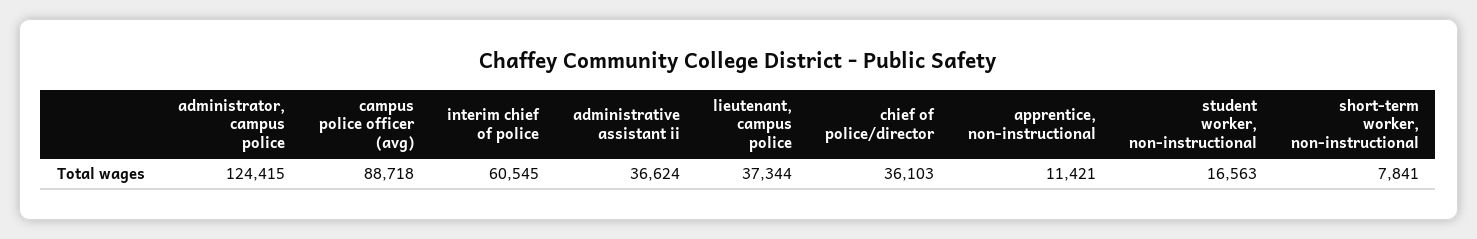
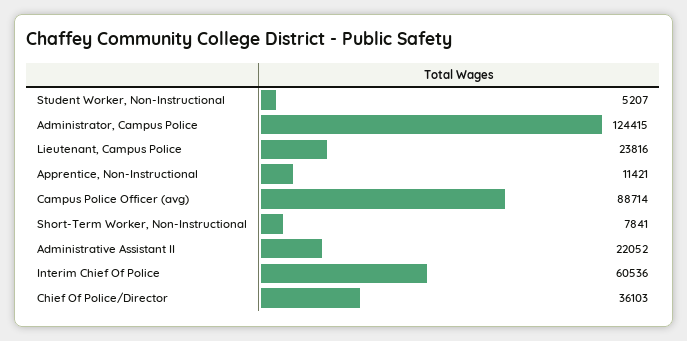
  {
    "administrator, campus police": 124415,
-   "campus police officer (avg)": 88718,
+   "campus police officer (avg)": 88714,
-   "interim chief of police": 60545,
+   "interim chief of police": 60536,
-   "administrative assistant ii": 36624,
+   "administrative assistant ii": 22052,
-   "lieutenant, campus police": 37344,
+   "lieutenant, campus police": 23816,
    "chief of police/director": 36103,
    "apprentice, non-instructional": 11421,
-   "student worker, non-instructional": 16563,
+   "student worker, non-instructional": 5207,
    "short-term worker, non-instructional": 7841
  }

